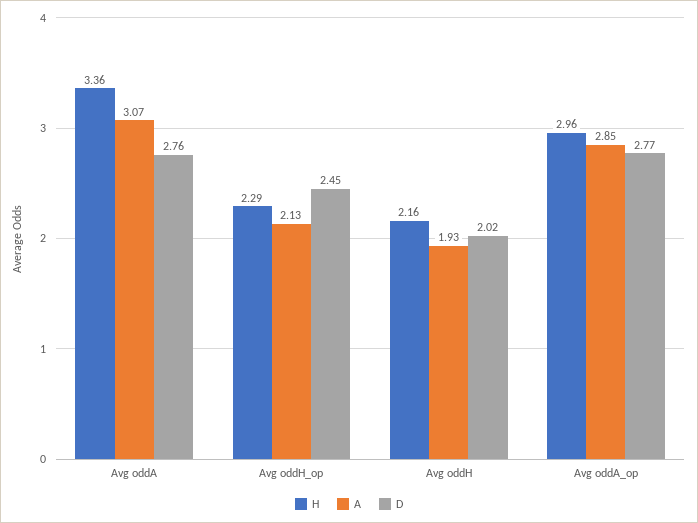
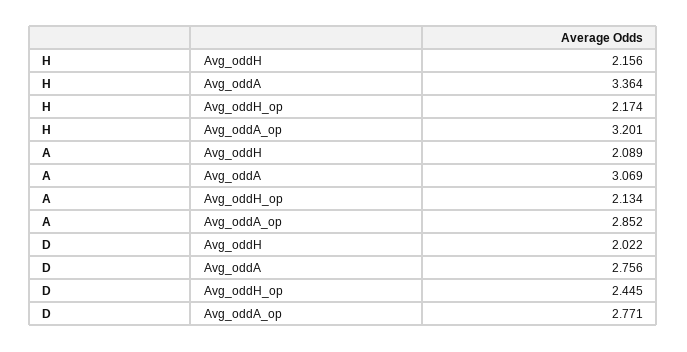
  {
    "H": {
      "Avg oddA": 3.364,
-     "Avg oddH_op": 2.29,
+     "Avg oddH_op": 2.174,
      "Avg oddH": 2.156,
-     "Avg oddA_op": 2.96
+     "Avg oddA_op": 3.201
    },
    "A": {
      "Avg oddA": 3.069,
      "Avg oddH_op": 2.134,
-     "Avg oddH": 1.93,
+     "Avg oddH": 2.089,
      "Avg oddA_op": 2.852
    },
    "D": {
      "Avg oddA": 2.756,
      "Avg oddH_op": 2.445,
      "Avg oddH": 2.022,
      "Avg oddA_op": 2.771
    }
  }

